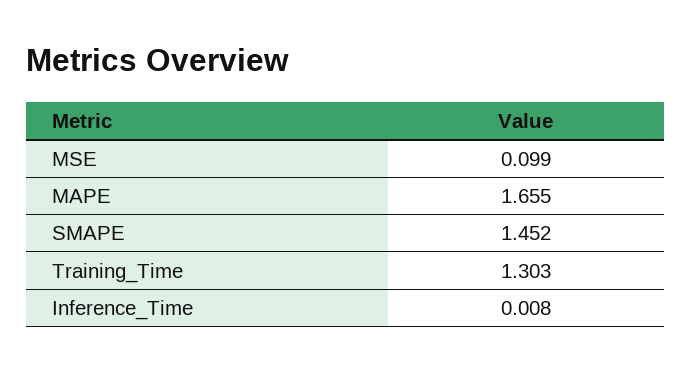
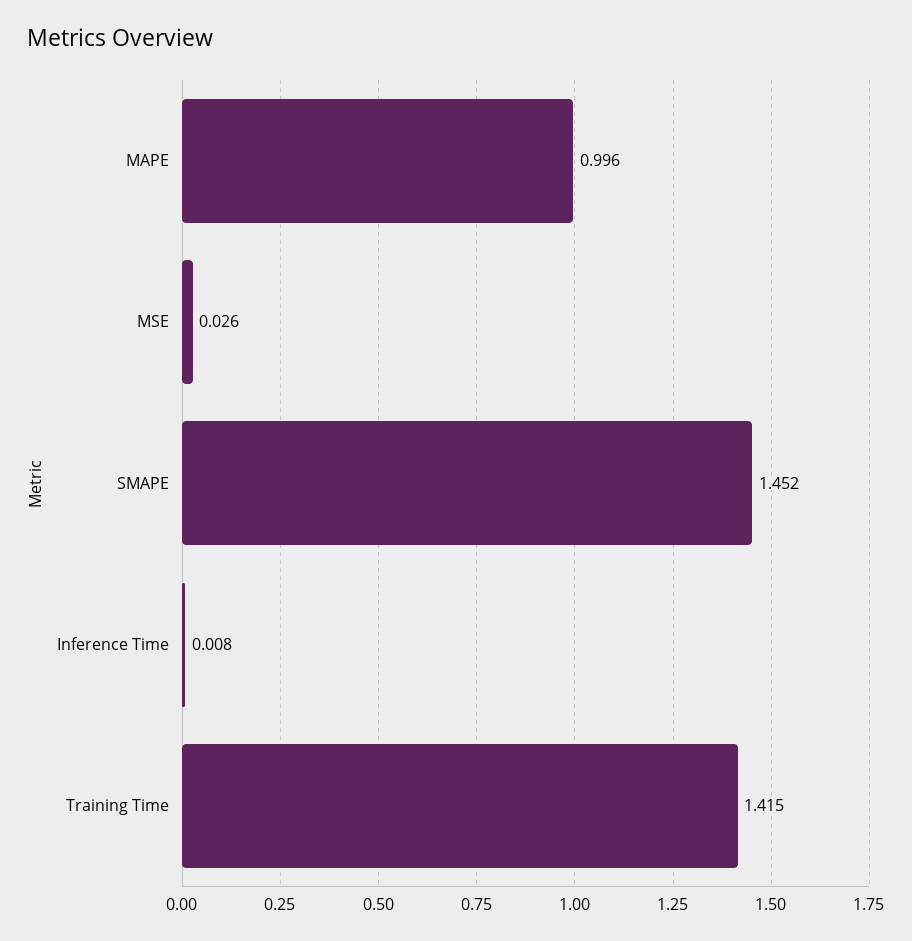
  {
-   "MSE": 0.099,
+   "MSE": 0.026,
-   "MAPE": 1.655,
+   "MAPE": 0.996,
    "SMAPE": 1.452,
-   "Training_Time": 1.303,
+   "Training_Time": 1.415,
    "Inference_Time": 0.008
  }

